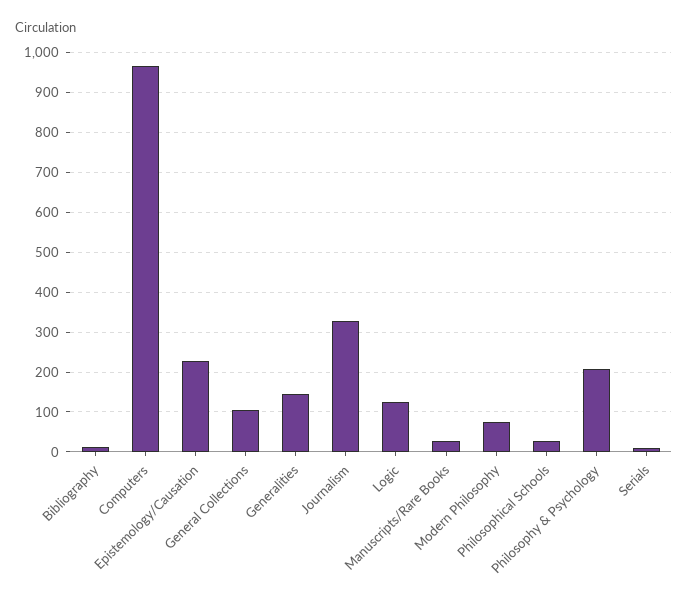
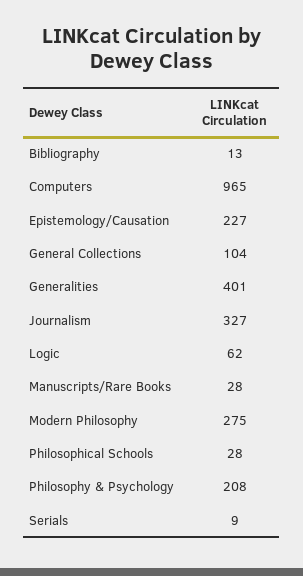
  {
    "Bibliography": 13,
    "Computers": 965,
    "Epistemology/Causation": 227,
    "General Collections": 104,
-   "Generalities": 140,
+   "Generalities": 401,
    "Journalism": 327,
-   "Logic": 120,
+   "Logic": 62,
    "Manuscripts/Rare Books": 28,
-   "Modern Philosophy": 80,
+   "Modern Philosophy": 275,
    "Philosophical Schools": 28,
    "Philosophy & Psychology": 208,
    "Serials": 9
  }

